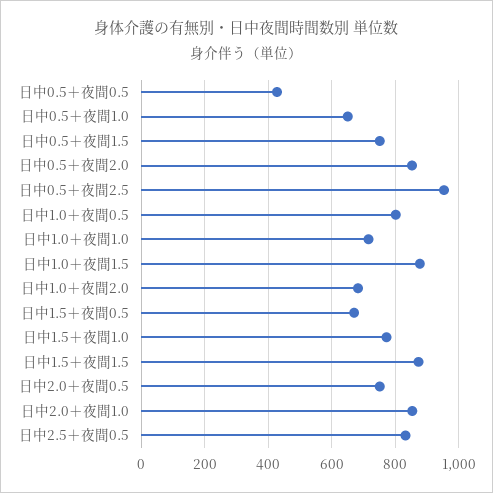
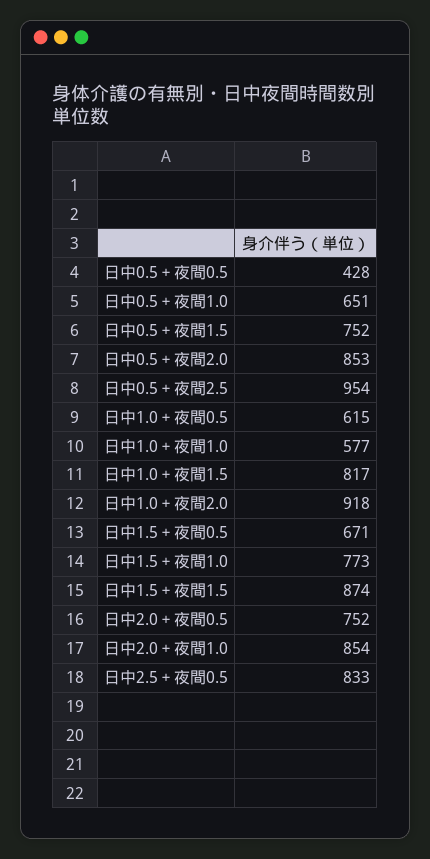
  {
    "日中0.5＋夜間0.5": 428,
    "日中0.5＋夜間1.0": 651,
    "日中0.5＋夜間1.5": 752,
    "日中0.5＋夜間2.0": 853,
    "日中0.5＋夜間2.5": 954,
-   "日中1.0＋夜間0.5": 800,
+   "日中1.0＋夜間0.5": 615,
-   "日中1.0＋夜間1.0": 720,
+   "日中1.0＋夜間1.0": 577,
-   "日中1.0＋夜間1.5": 880,
+   "日中1.0＋夜間1.5": 817,
-   "日中1.0＋夜間2.0": 680,
+   "日中1.0＋夜間2.0": 918,
    "日中1.5＋夜間0.5": 671,
    "日中1.5＋夜間1.0": 773,
    "日中1.5＋夜間1.5": 874,
    "日中2.0＋夜間0.5": 752,
    "日中2.0＋夜間1.0": 854,
    "日中2.5＋夜間0.5": 833
  }

